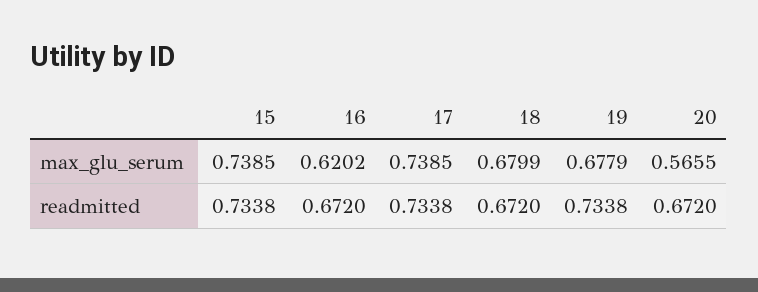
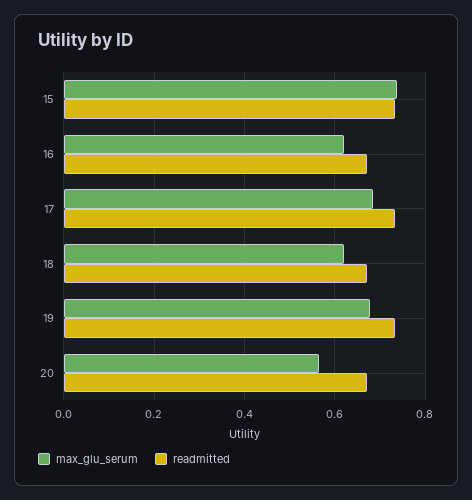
  {
    "max_glu_serum": {
      "15": 0.7385,
      "16": 0.6202,
-     "17": 0.7385,
+     "17": 0.68,
-     "18": 0.6799,
+     "18": 0.62,
      "19": 0.6779,
      "20": 0.5655
    },
    "readmitted": {
      "15": 0.7338,
      "16": 0.672,
      "17": 0.7338,
      "18": 0.672,
      "19": 0.7338,
      "20": 0.672
    }
  }

